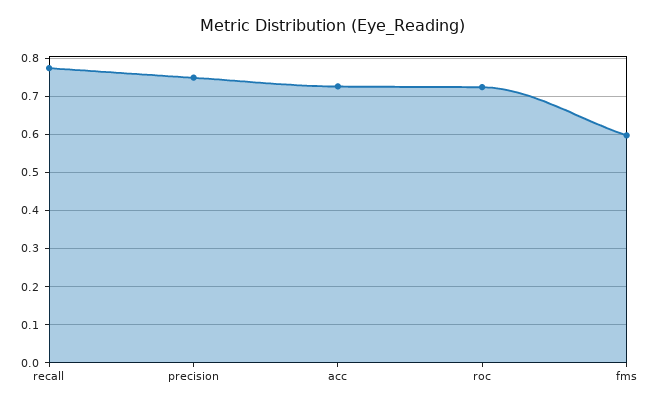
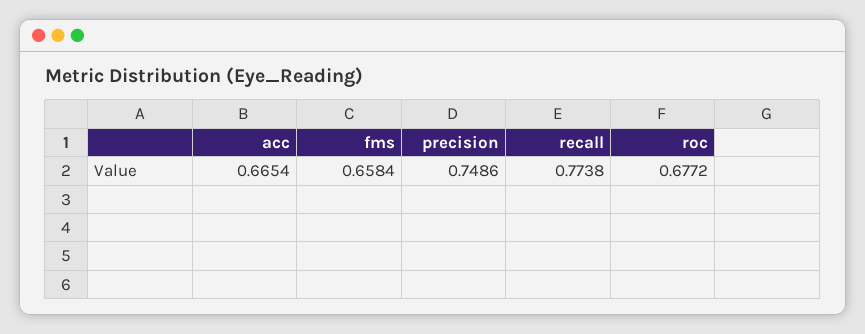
  {
    "recall": 0.7738,
    "precision": 0.7486,
-   "acc": 0.72,
+   "acc": 0.6654,
-   "roc": 0.72,
+   "roc": 0.6772,
-   "fms": 0.6
+   "fms": 0.6584
  }

